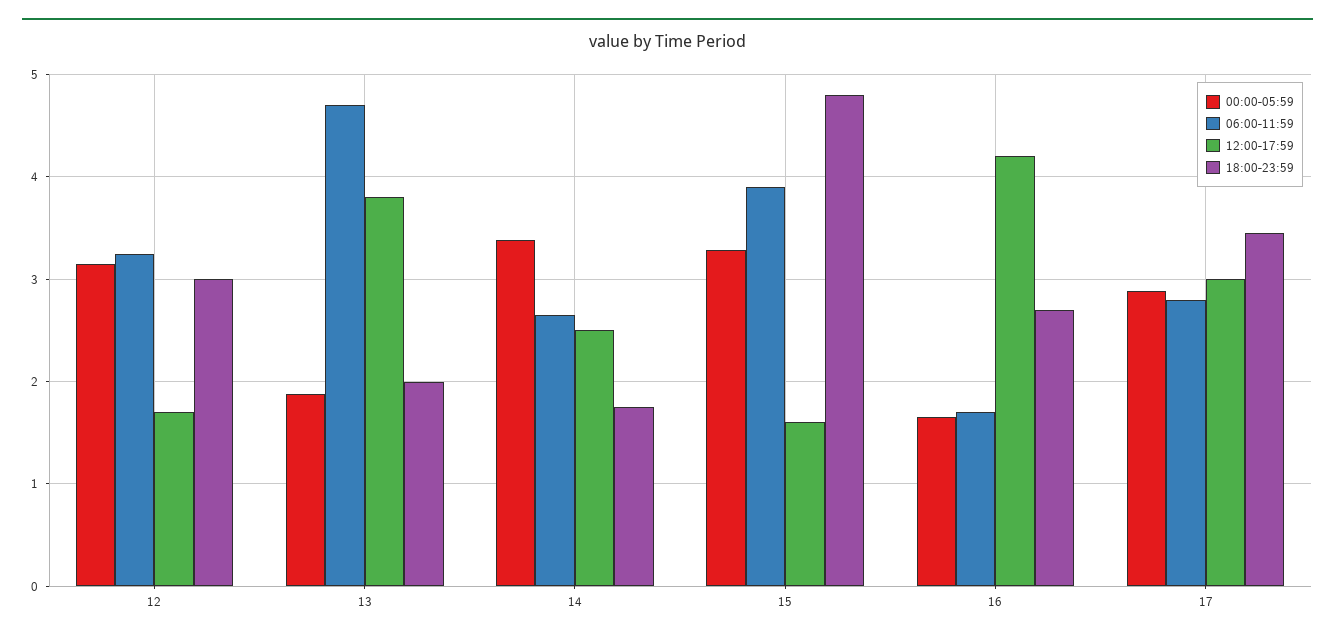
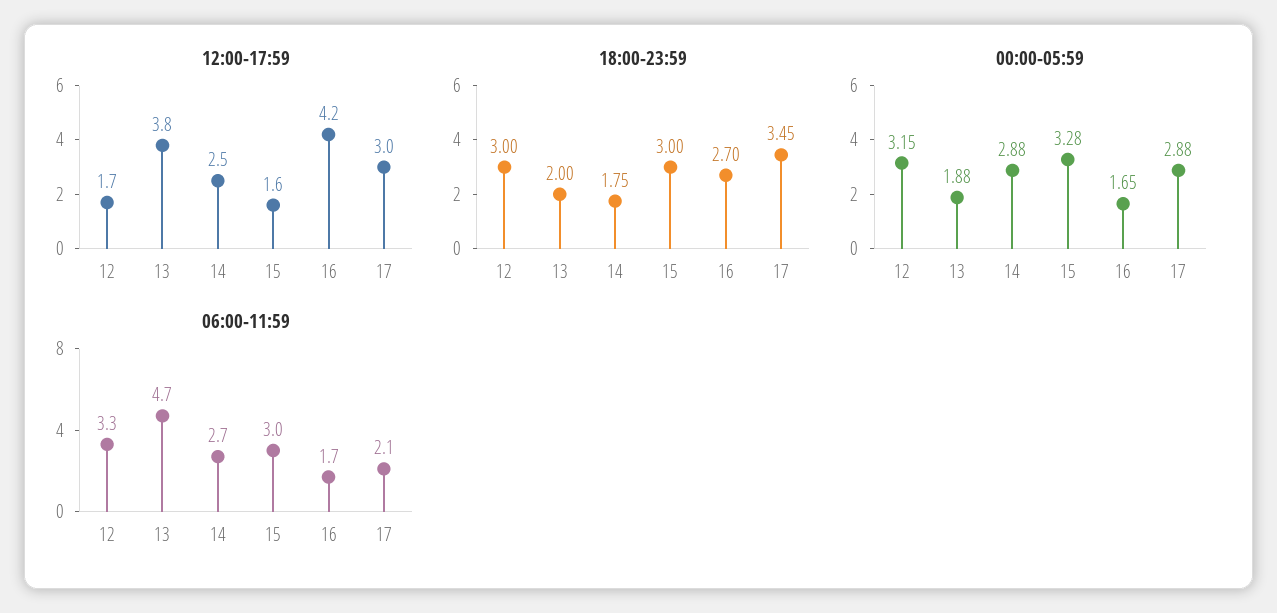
  {
    "00:00-05:59": {
      "12": 3.15,
      "13": 1.88,
-     "14": 3.4,
+     "14": 2.88,
      "15": 3.28,
      "16": 1.65,
      "17": 2.88
    },
    "06:00-11:59": {
      "12": 3.3,
      "13": 4.7,
      "14": 2.7,
-     "15": 3.9,
+     "15": 3,
      "16": 1.7,
-     "17": 2.8
+     "17": 2.1
    },
    "12:00-17:59": {
      "12": 1.7,
      "13": 3.8,
      "14": 2.5,
      "15": 1.6,
      "16": 4.2,
      "17": 3
    },
    "18:00-23:59": {
      "12": 3,
      "13": 2,
      "14": 1.75,
-     "15": 4.8,
+     "15": 3,
      "16": 2.7,
      "17": 3.45
    }
  }

